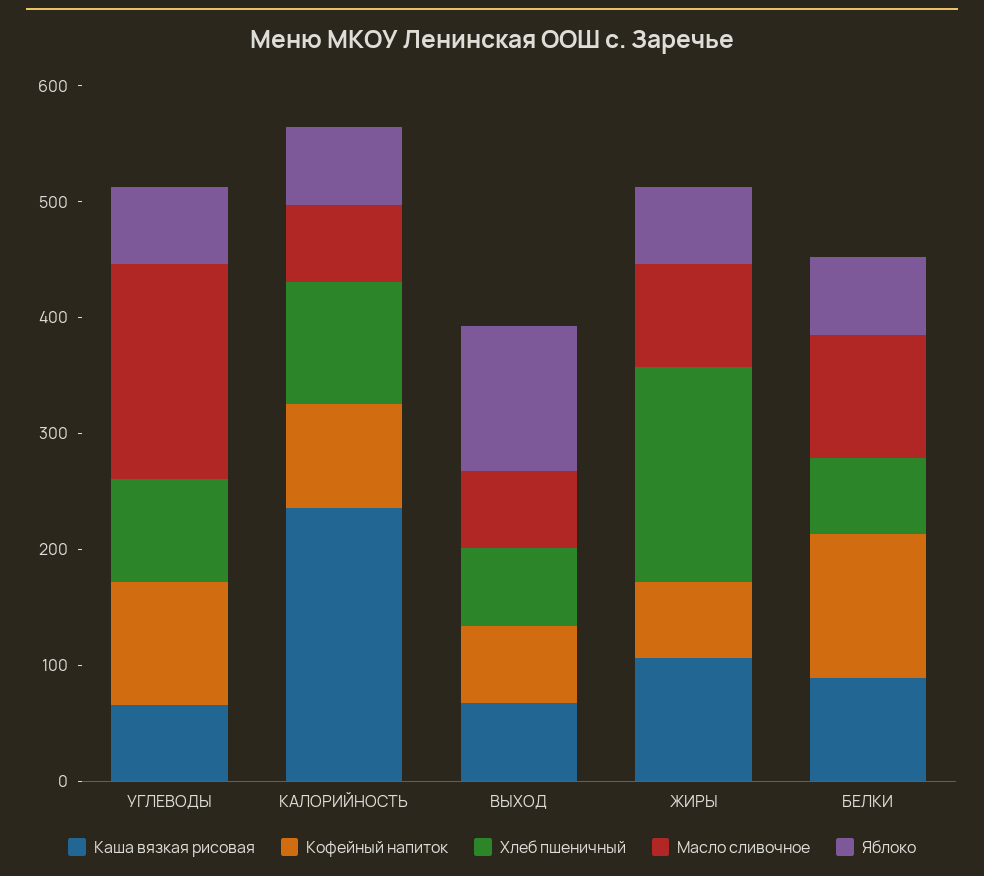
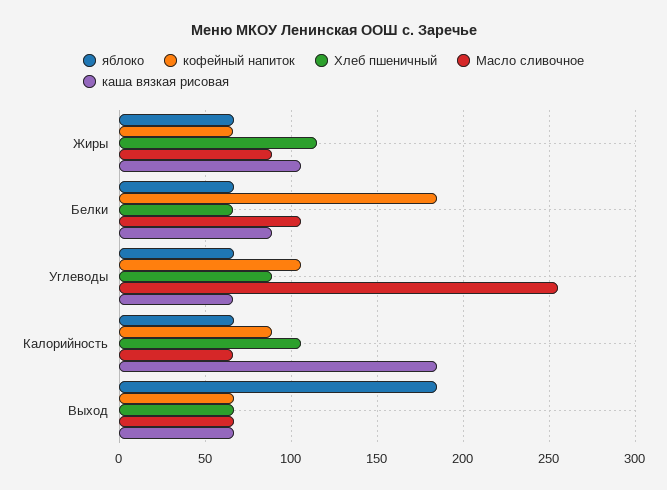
  {
    "Каша вязкая рисовая": {
      "УГЛЕВОДЫ": 65,
-     "КАЛОРИЙНОСТЬ": 240,
+     "КАЛОРИЙНОСТЬ": 185,
      "ВЫХОД": 65,
      "ЖИРЫ": 105,
      "БЕЛКИ": 90
    },
    "Кофейный напиток": {
      "УГЛЕВОДЫ": 105,
      "КАЛОРИЙНОСТЬ": 90,
      "ВЫХОД": 65,
      "ЖИРЫ": 65,
-     "БЕЛКИ": 120
+     "БЕЛКИ": 185
    },
    "Хлеб пшеничный": {
      "УГЛЕВОДЫ": 90,
      "КАЛОРИЙНОСТЬ": 105,
      "ВЫХОД": 65,
-     "ЖИРЫ": 180,
+     "ЖИРЫ": 115,
      "БЕЛКИ": 65
    },
    "Масло сливочное": {
-     "УГЛЕВОДЫ": 180,
+     "УГЛЕВОДЫ": 255,
      "КАЛОРИЙНОСТЬ": 65,
      "ВЫХОД": 65,
      "ЖИРЫ": 90,
      "БЕЛКИ": 105
    },
    "Яблоко": {
      "УГЛЕВОДЫ": 65,
      "КАЛОРИЙНОСТЬ": 65,
-     "ВЫХОД": 120,
+     "ВЫХОД": 185,
      "ЖИРЫ": 65,
      "БЕЛКИ": 65
    }
  }

